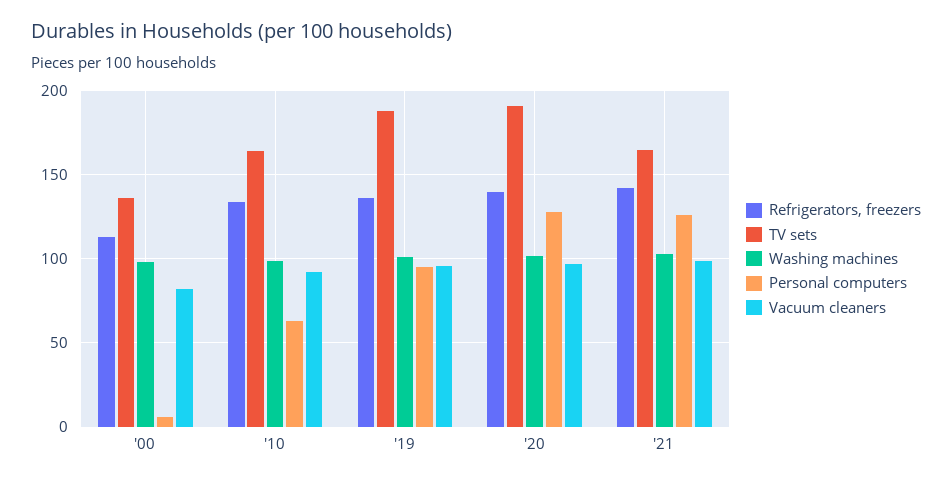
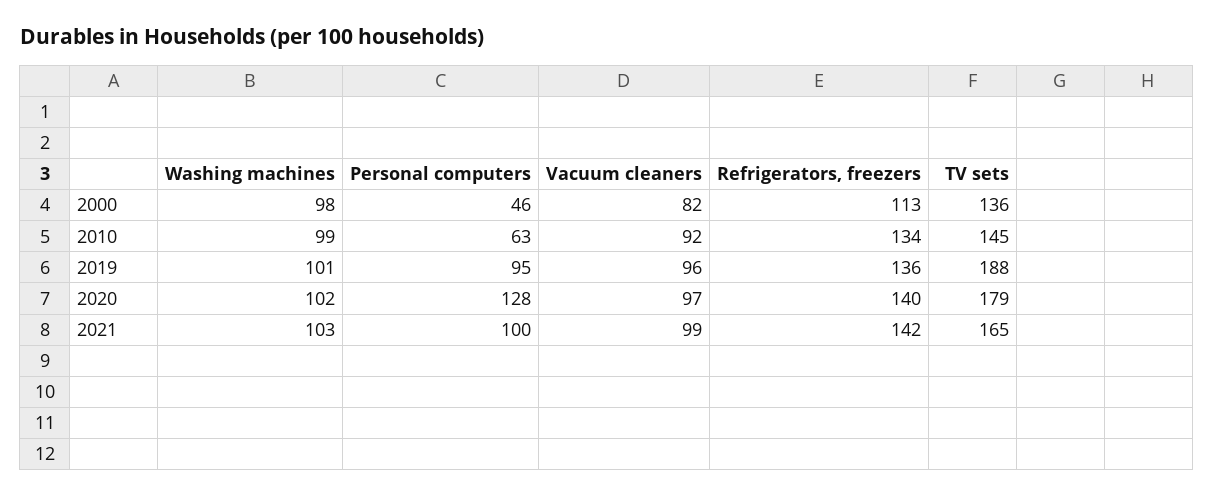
  {
    "Refrigerators, freezers": {
      "'00": 113,
      "'10": 134,
      "'19": 136,
      "'20": 140,
      "'21": 142
    },
    "TV sets": {
      "'00": 136,
-     "'10": 165,
+     "'10": 145,
      "'19": 188,
-     "'20": 190,
+     "'20": 179,
      "'21": 165
    },
    "Washing machines": {
      "'00": 98,
      "'10": 99,
      "'19": 101,
      "'20": 102,
      "'21": 103
    },
    "Personal computers": {
-     "'00": 5,
+     "'00": 46,
      "'10": 63,
      "'19": 95,
      "'20": 128,
-     "'21": 125
+     "'21": 100
    },
    "Vacuum cleaners": {
      "'00": 82,
      "'10": 92,
      "'19": 96,
      "'20": 97,
      "'21": 99
    }
  }

